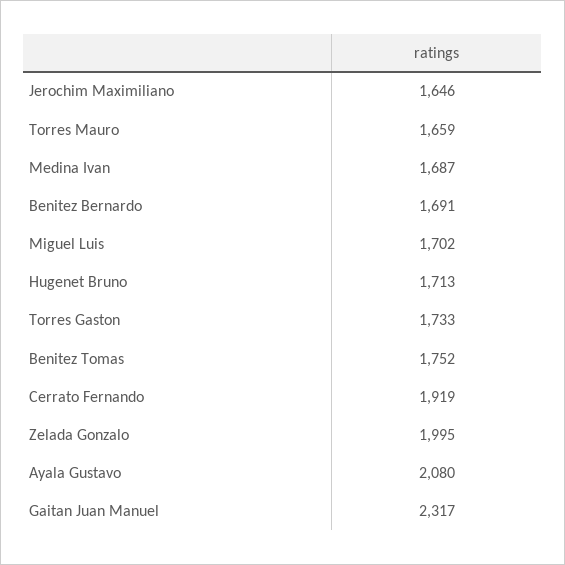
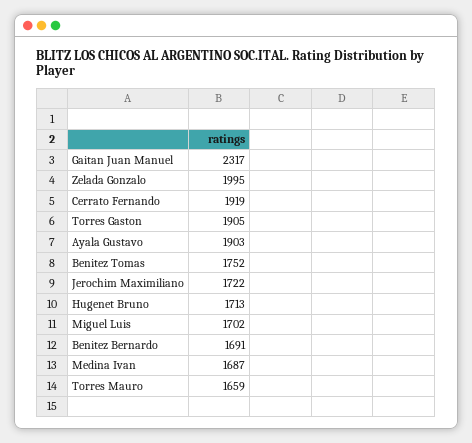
  {
-   "Jerochim Maximiliano": 1646,
+   "Jerochim Maximiliano": 1722,
    "Torres Mauro": 1659,
    "Medina Ivan": 1687,
    "Benitez Bernardo": 1691,
    "Miguel Luis": 1702,
    "Hugenet Bruno": 1713,
-   "Torres Gaston": 1733,
+   "Torres Gaston": 1905,
    "Benitez Tomas": 1752,
    "Cerrato Fernando": 1919,
    "Zelada Gonzalo": 1995,
-   "Ayala Gustavo": 2080,
+   "Ayala Gustavo": 1903,
    "Gaitan Juan Manuel": 2317
  }

